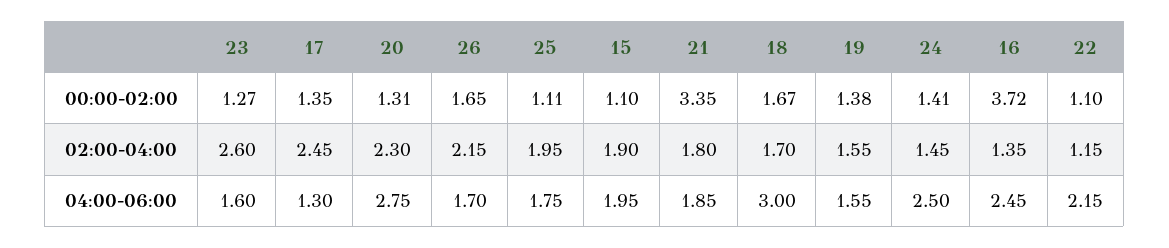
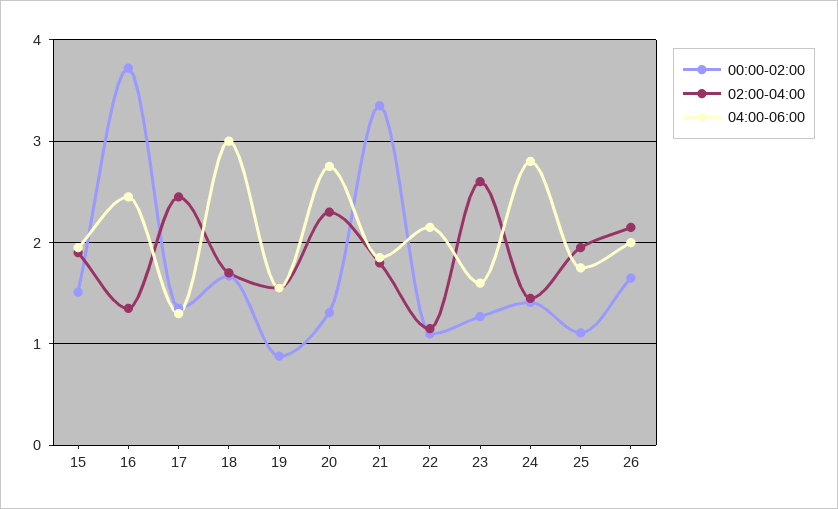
  {
    "00:00-02:00": {
      "23": 1.27,
      "17": 1.35,
      "20": 1.31,
      "26": 1.65,
      "25": 1.11,
-     "15": 1.1,
+     "15": 1.5,
      "21": 3.35,
      "18": 1.67,
-     "19": 1.38,
+     "19": 0.9,
      "24": 1.41,
      "16": 3.72,
      "22": 1.1
    },
    "02:00-04:00": {
      "23": 2.6,
      "17": 2.45,
      "20": 2.3,
      "26": 2.15,
      "25": 1.95,
      "15": 1.9,
      "21": 1.8,
      "18": 1.7,
      "19": 1.55,
      "24": 1.45,
      "16": 1.35,
      "22": 1.15
    },
    "04:00-06:00": {
      "23": 1.6,
      "17": 1.3,
      "20": 2.75,
-     "26": 1.7,
+     "26": 2,
      "25": 1.75,
      "15": 1.95,
      "21": 1.85,
      "18": 3,
      "19": 1.55,
-     "24": 2.5,
+     "24": 2.8,
      "16": 2.45,
      "22": 2.15
    }
  }

